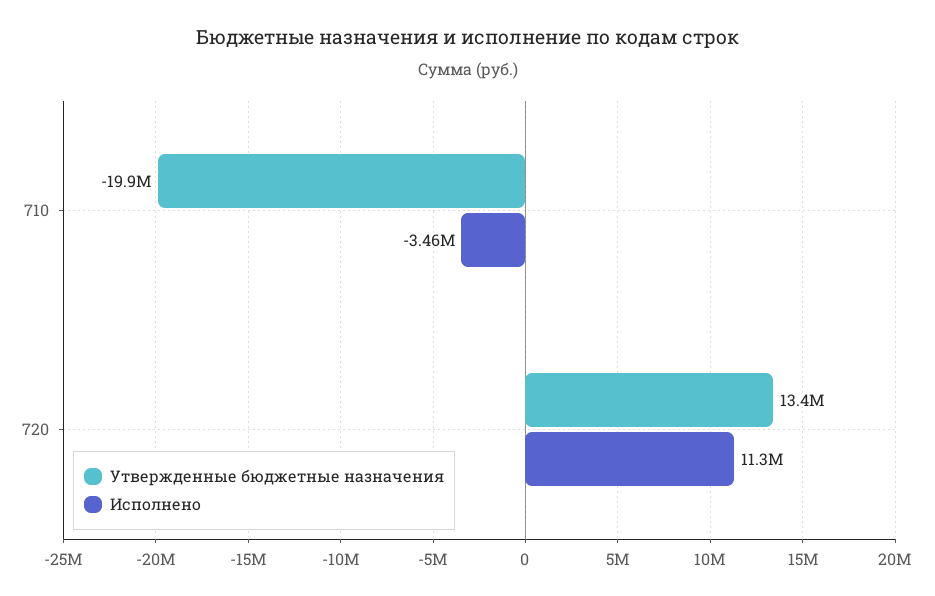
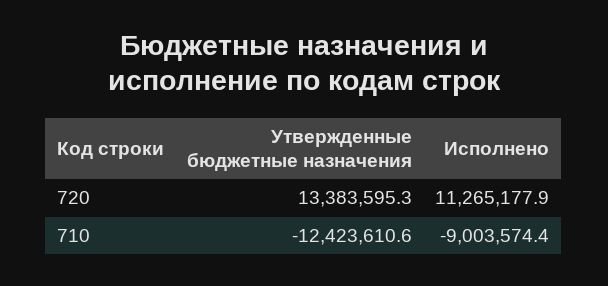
  {
    "Утвержденные бюджетные назначения": {
-     "710": -19900000,
+     "710": -12423610.6,
      "720": 13383595.3
    },
    "Исполнено": {
-     "710": -3460000,
+     "710": -9003574.4,
      "720": 11265177.9
    }
  }

